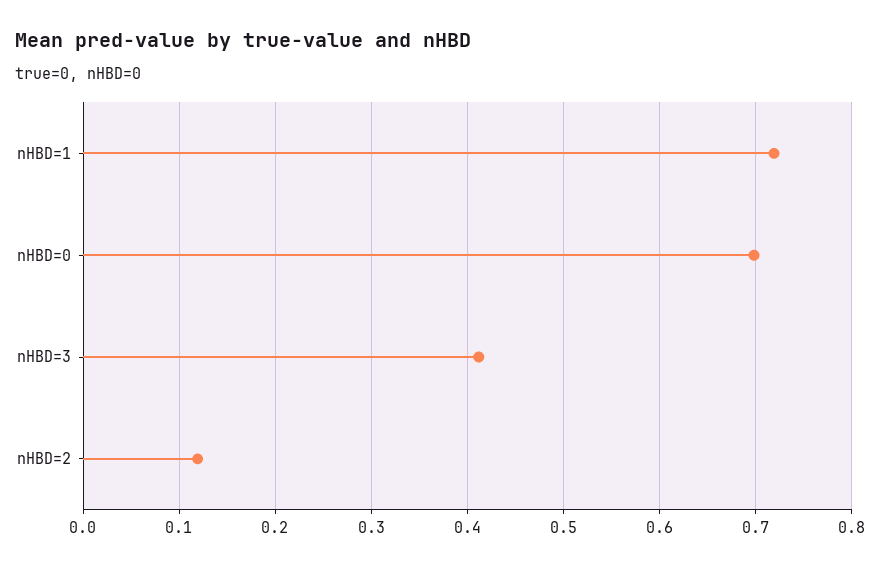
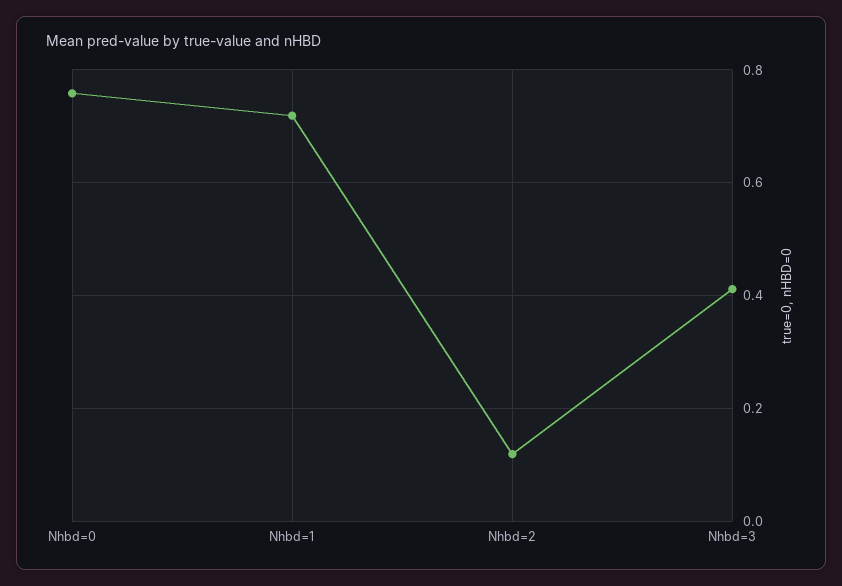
  {
    "nHBD=1": 0.72,
-   "nHBD=0": 0.7,
+   "nHBD=0": 0.76,
    "nHBD=3": 0.41,
    "nHBD=2": 0.12
  }

